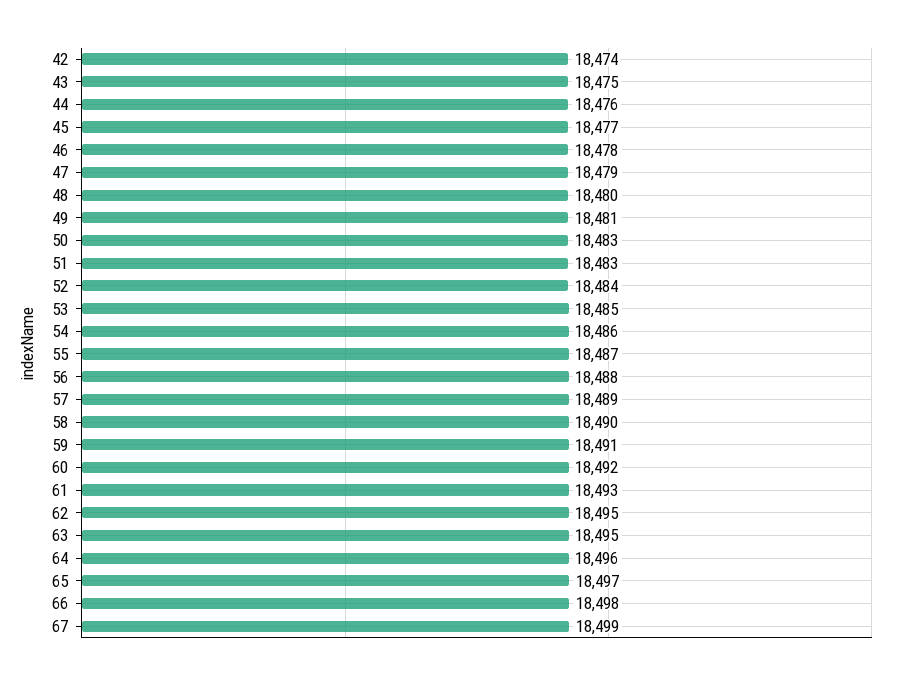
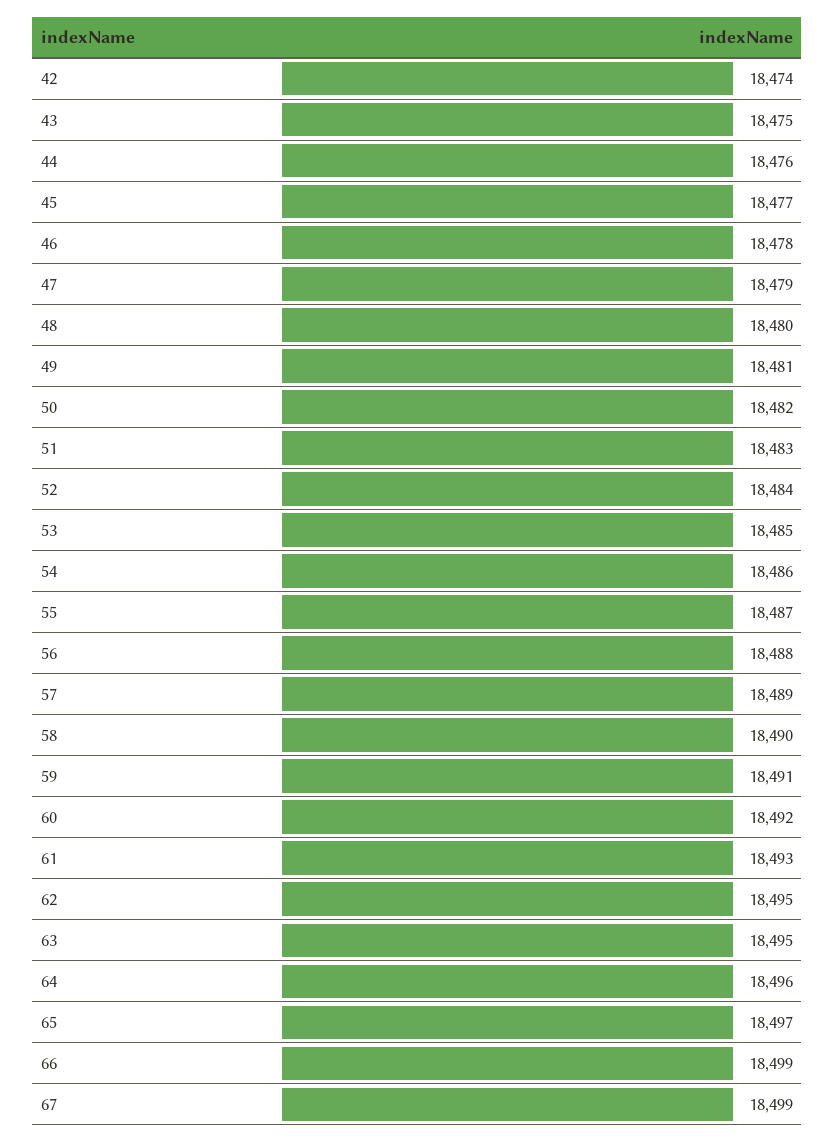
  {
    "42": 18474,
    "43": 18475,
    "44": 18476,
    "45": 18477,
    "46": 18478,
    "47": 18479,
    "48": 18480,
    "49": 18481,
-   "50": 18483,
+   "50": 18482,
    "51": 18483,
    "52": 18484,
    "53": 18485,
    "54": 18486,
    "55": 18487,
    "56": 18488,
    "57": 18489,
    "58": 18490,
    "59": 18491,
    "60": 18492,
    "61": 18493,
    "62": 18495,
    "63": 18495,
    "64": 18496,
    "65": 18497,
-   "66": 18498,
+   "66": 18499,
    "67": 18499
  }

